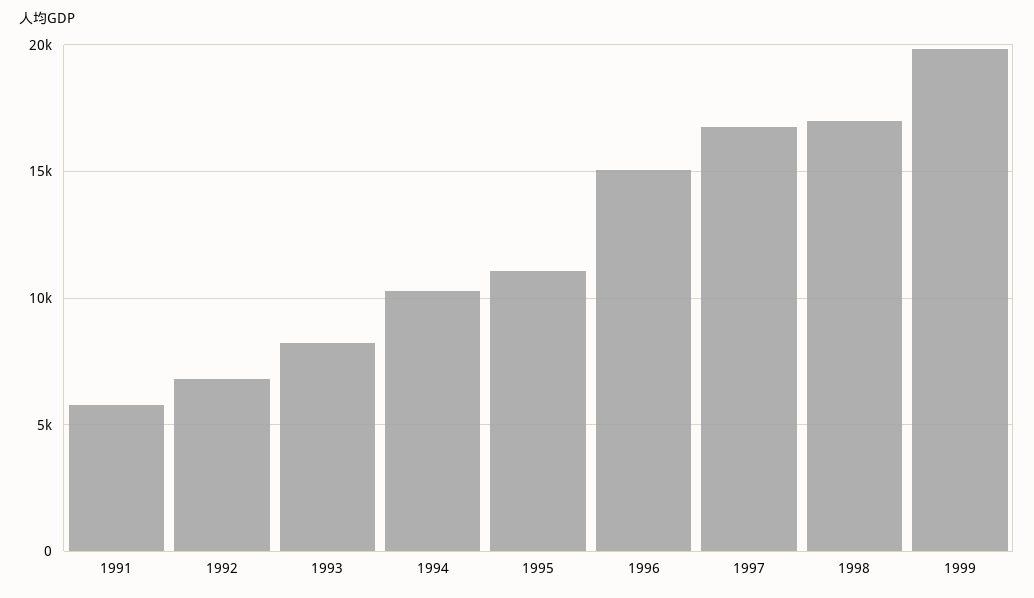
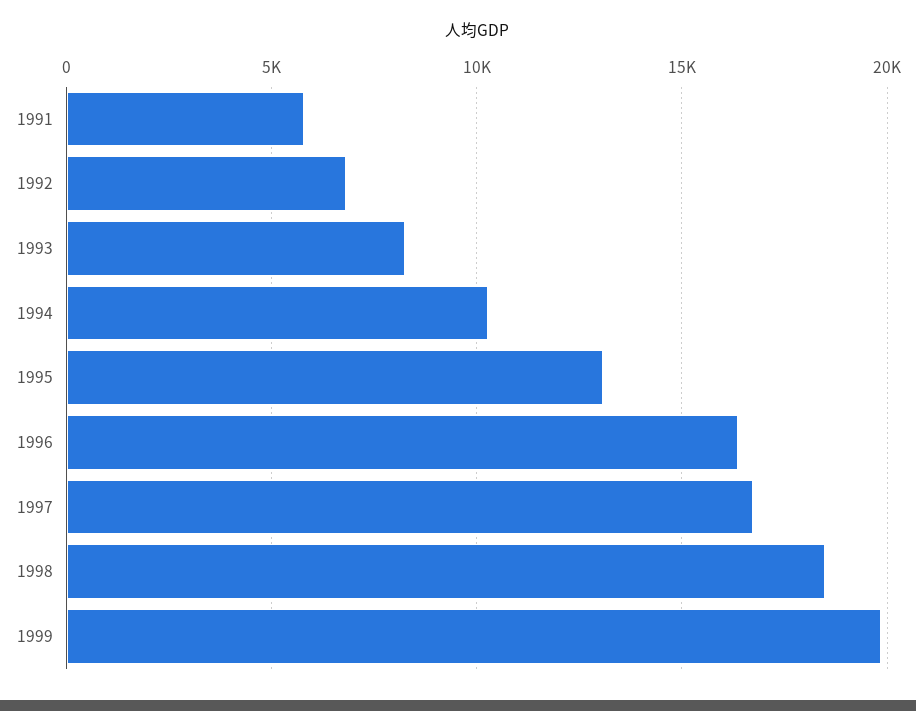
  {
    "1991": 6000,
    "1992": 7000,
    "1993": 8000,
    "1994": 10500,
-   "1995": 11000,
+   "1995": 13000,
-   "1996": 15000,
+   "1996": 16500,
    "1997": 16500,
-   "1998": 17000,
+   "1998": 18500,
    "1999": 20000
  }

